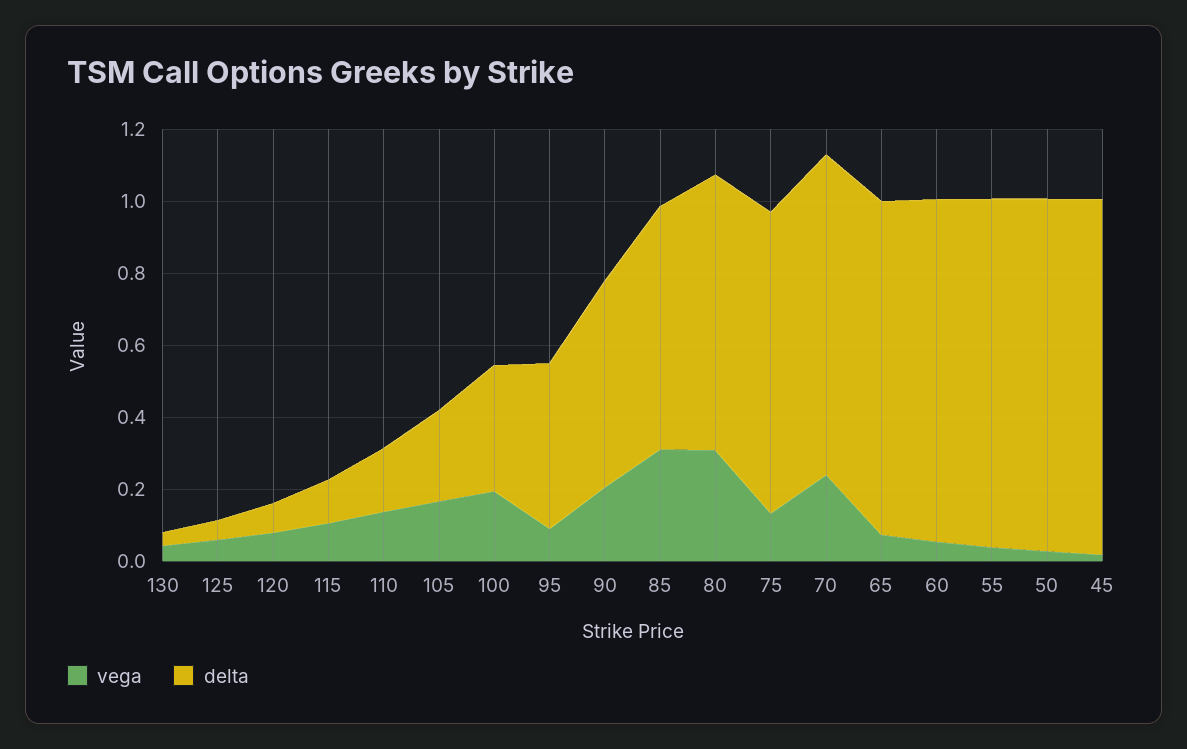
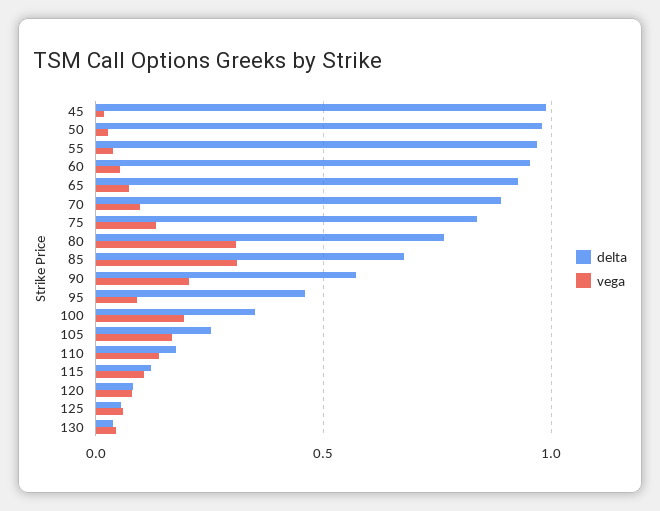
  {
    "vega": {
      "130": 0.05,
      "125": 0.05,
      "120": 0.1,
      "115": 0.1,
      "110": 0.15,
      "105": 0.15,
      "100": 0.2,
      "95": 0.1,
      "90": 0.2,
      "85": 0.3,
      "80": 0.3,
      "75": 0.15,
-     "70": 0.25,
+     "70": 0.1,
      "65": 0.05,
      "60": 0.05,
      "55": 0.05,
      "50": 0.05,
      "45": 0
    },
    "delta": {
      "130": 0.05,
      "125": 0.05,
      "120": 0.1,
      "115": 0.1,
      "110": 0.2,
      "105": 0.25,
      "100": 0.35,
      "95": 0.45,
      "90": 0.55,
      "85": 0.7,
      "80": 0.75,
      "75": 0.85,
      "70": 0.9,
      "65": 0.95,
      "60": 0.95,
      "55": 0.95,
      "50": 1,
      "45": 1
    }
  }

